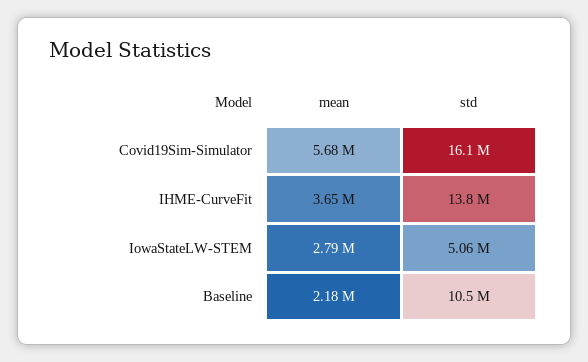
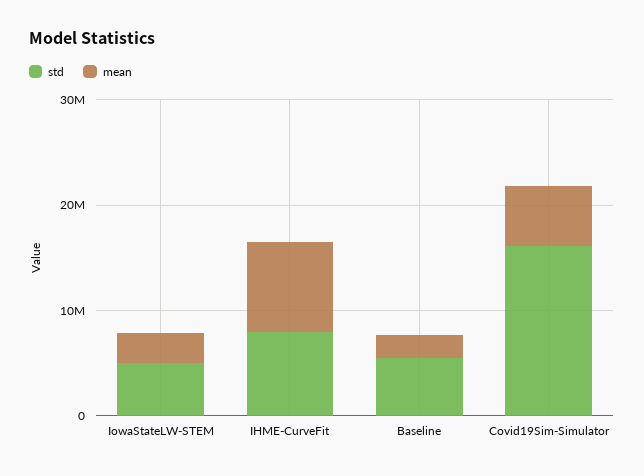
  {
    "mean": {
      "Covid19Sim-Simulator": 5680000,
-     "IHME-CurveFit": 3650000,
+     "IHME-CurveFit": 8000000,
      "IowaStateLW-STEM": 2790000,
      "Baseline": 2180000
    },
    "std": {
      "Covid19Sim-Simulator": 16100000,
-     "IHME-CurveFit": 13800000,
+     "IHME-CurveFit": 8000000,
      "IowaStateLW-STEM": 5060000,
-     "Baseline": 10500000
+     "Baseline": 6000000
    }
  }

